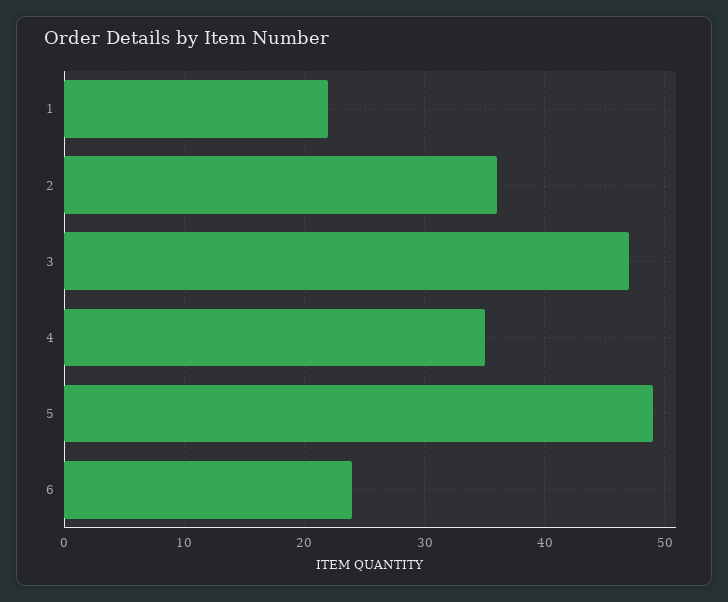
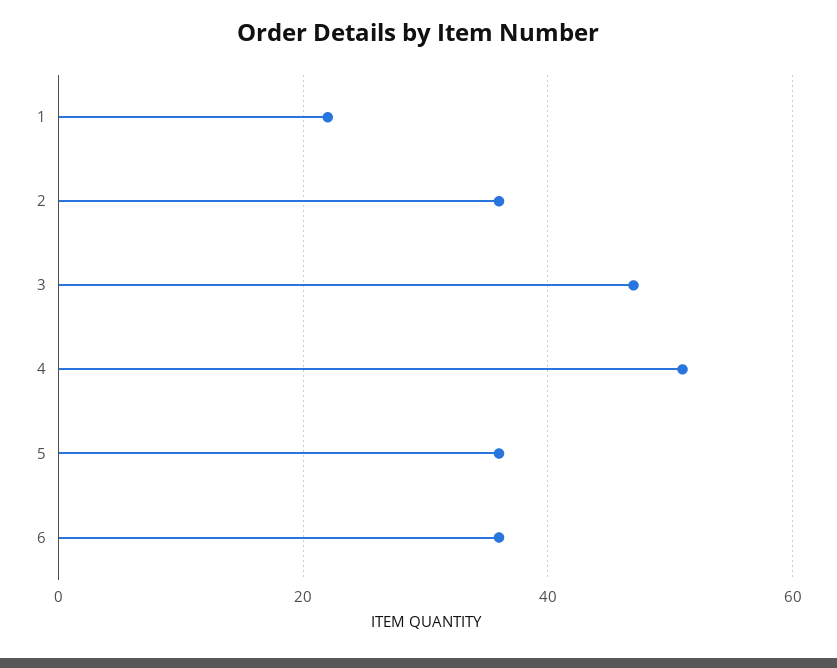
  {
    "1": 22,
    "2": 36,
    "3": 47,
-   "4": 35,
+   "4": 50,
-   "5": 49,
+   "5": 35,
-   "6": 24
+   "6": 35
  }

